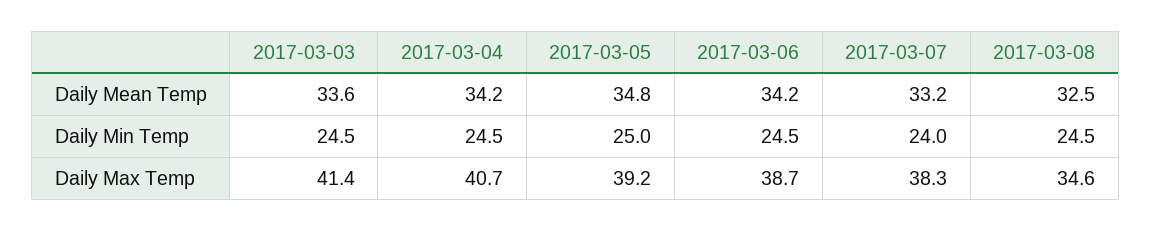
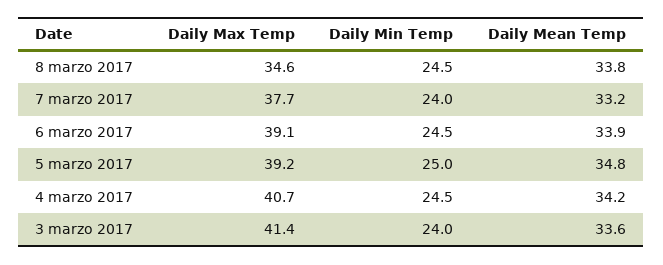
  {
    "2017-03-03": {
      "Daily Mean Temp": 33.6,
-     "Daily Min Temp": 24.5,
+     "Daily Min Temp": 24,
      "Daily Max Temp": 41.4
    },
    "2017-03-04": {
      "Daily Mean Temp": 34.2,
      "Daily Min Temp": 24.5,
      "Daily Max Temp": 40.7
    },
    "2017-03-05": {
      "Daily Mean Temp": 34.8,
      "Daily Min Temp": 25,
      "Daily Max Temp": 39.2
    },
    "2017-03-06": {
-     "Daily Mean Temp": 34.2,
+     "Daily Mean Temp": 33.9,
      "Daily Min Temp": 24.5,
-     "Daily Max Temp": 38.7
+     "Daily Max Temp": 39.1
    },
    "2017-03-07": {
      "Daily Mean Temp": 33.2,
      "Daily Min Temp": 24,
-     "Daily Max Temp": 38.3
+     "Daily Max Temp": 37.7
    },
    "2017-03-08": {
-     "Daily Mean Temp": 32.5,
+     "Daily Mean Temp": 33.8,
      "Daily Min Temp": 24.5,
      "Daily Max Temp": 34.6
    }
  }

